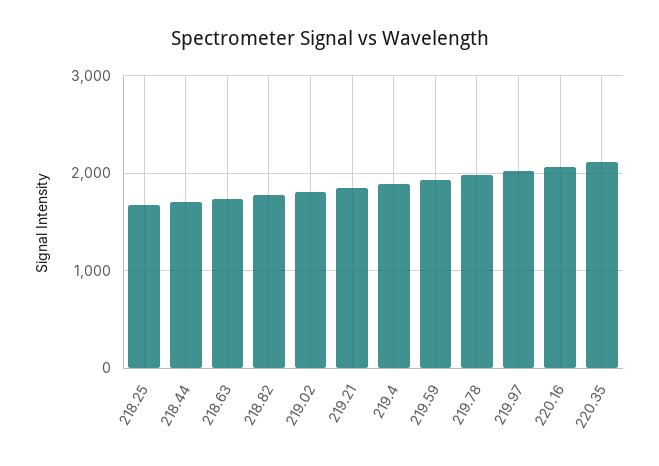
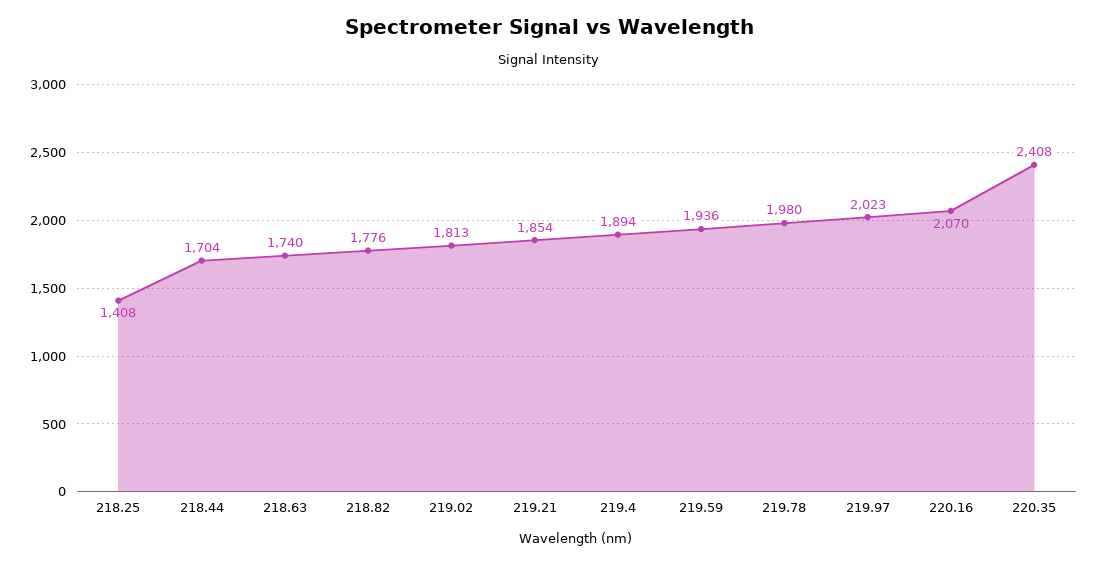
  {
-   "218.25": 1700,
+   "218.25": 1408,
    "218.44": 1704,
    "218.63": 1740,
    "218.82": 1776,
    "219.02": 1813,
    "219.21": 1854,
    "219.4": 1894,
    "219.59": 1936,
    "219.78": 1980,
    "219.97": 2023,
    "220.16": 2070,
-   "220.35": 2100
+   "220.35": 2408
  }

